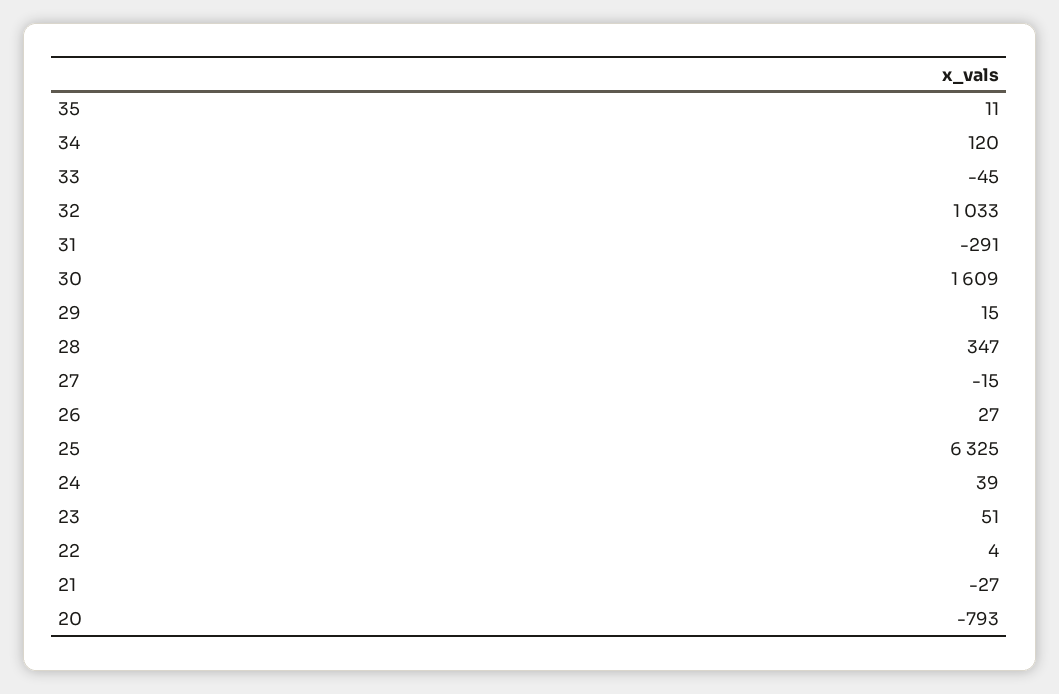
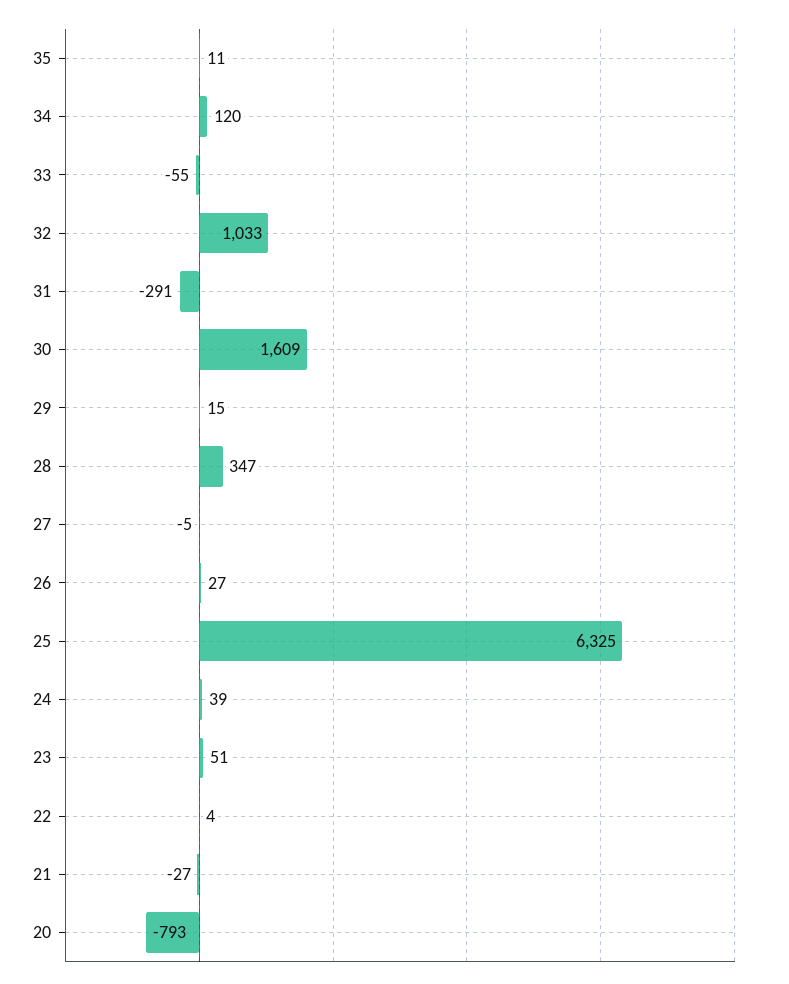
  {
    "35": 11,
    "34": 120,
-   "33": -45,
+   "33": -55,
    "32": 1033,
    "31": -291,
    "30": 1609,
    "29": 15,
    "28": 347,
-   "27": -15,
+   "27": -5,
    "26": 27,
    "25": 6325,
    "24": 39,
    "23": 51,
    "22": 4,
    "21": -27,
    "20": -793
  }

